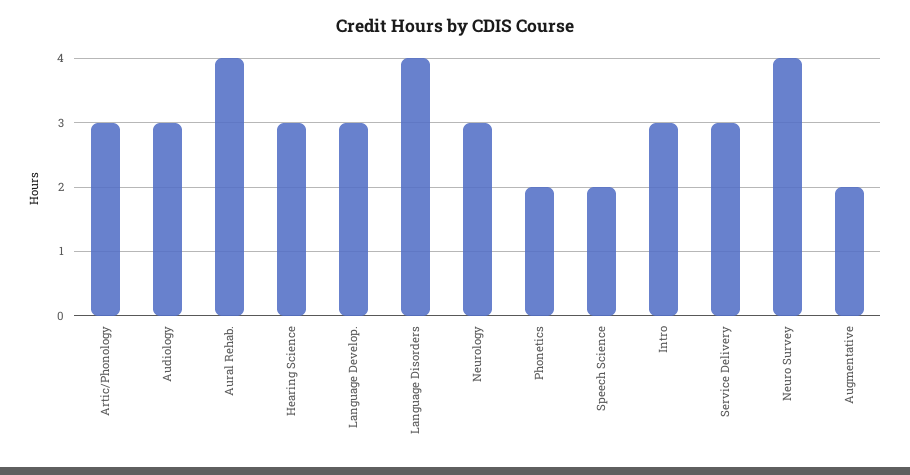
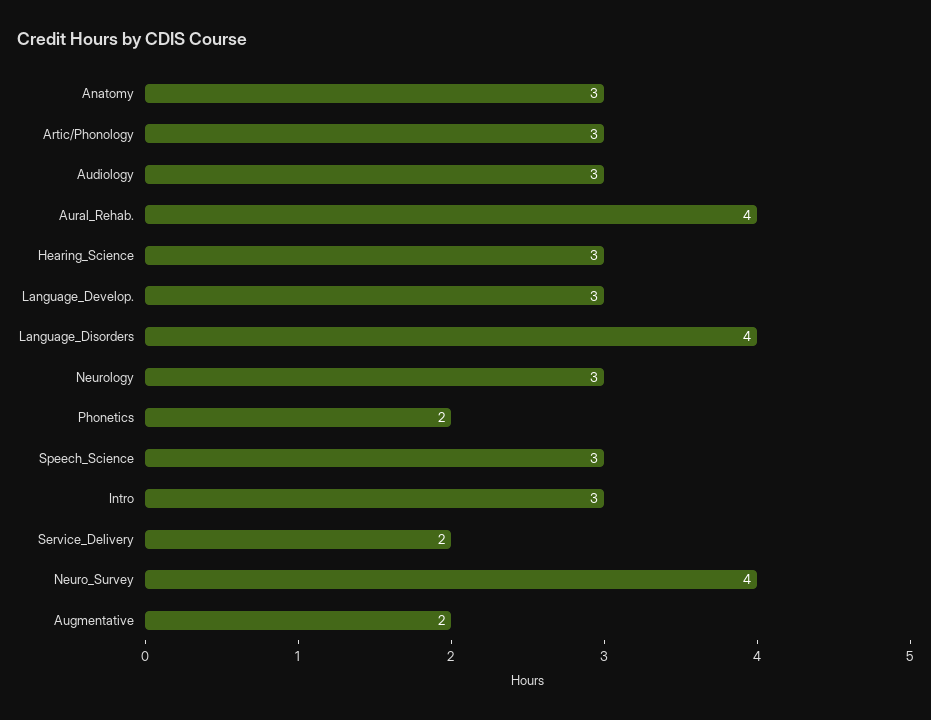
  {
    "Artic/Phonology": 3,
    "Audiology": 3,
    "Aural Rehab.": 4,
    "Hearing Science": 3,
    "Language Develop.": 3,
    "Language Disorders": 4,
    "Neurology": 3,
    "Phonetics": 2,
-   "Speech Science": 2,
+   "Speech Science": 3,
    "Intro": 3,
-   "Service Delivery": 3,
+   "Service Delivery": 2,
    "Neuro Survey": 4,
-   "Augmentative": 2
+   "Augmentative": 2,
+   "Anatomy": 3
  }

